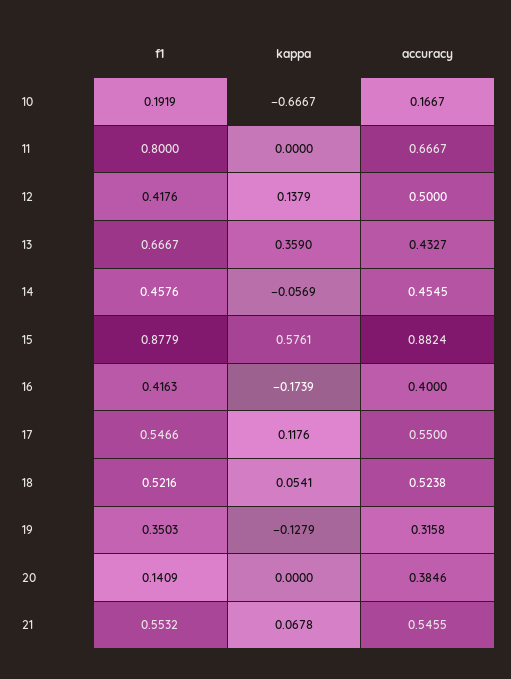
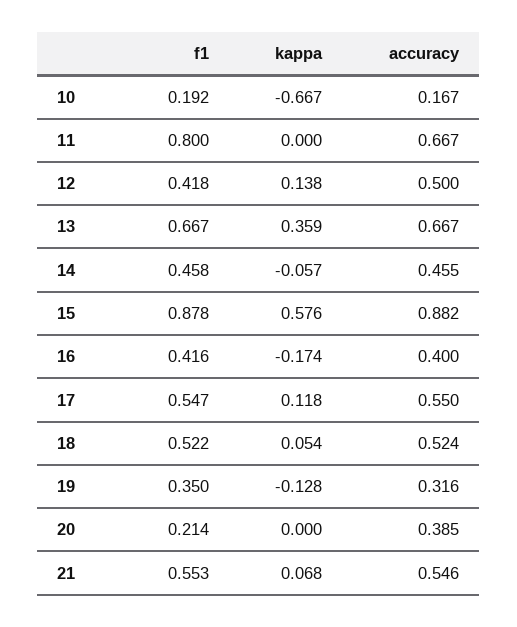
  {
    "f1": {
      "10": 0.1919,
      "11": 0.8,
      "12": 0.4176,
      "13": 0.6667,
      "14": 0.4576,
      "15": 0.8779,
      "16": 0.4163,
      "17": 0.5466,
      "18": 0.5216,
      "19": 0.3503,
-     "20": 0.1409,
+     "20": 0.214,
      "21": 0.5532
    },
    "kappa": {
      "10": -0.6667,
      "11": 0,
      "12": 0.1379,
      "13": 0.359,
      "14": -0.0569,
      "15": 0.5761,
      "16": -0.1739,
      "17": 0.1176,
      "18": 0.0541,
      "19": -0.1279,
      "20": 0,
      "21": 0.0678
    },
    "accuracy": {
      "10": 0.1667,
      "11": 0.6667,
      "12": 0.5,
-     "13": 0.4327,
+     "13": 0.667,
      "14": 0.4545,
      "15": 0.8824,
      "16": 0.4,
      "17": 0.55,
      "18": 0.5238,
      "19": 0.3158,
      "20": 0.3846,
      "21": 0.5455
    }
  }

